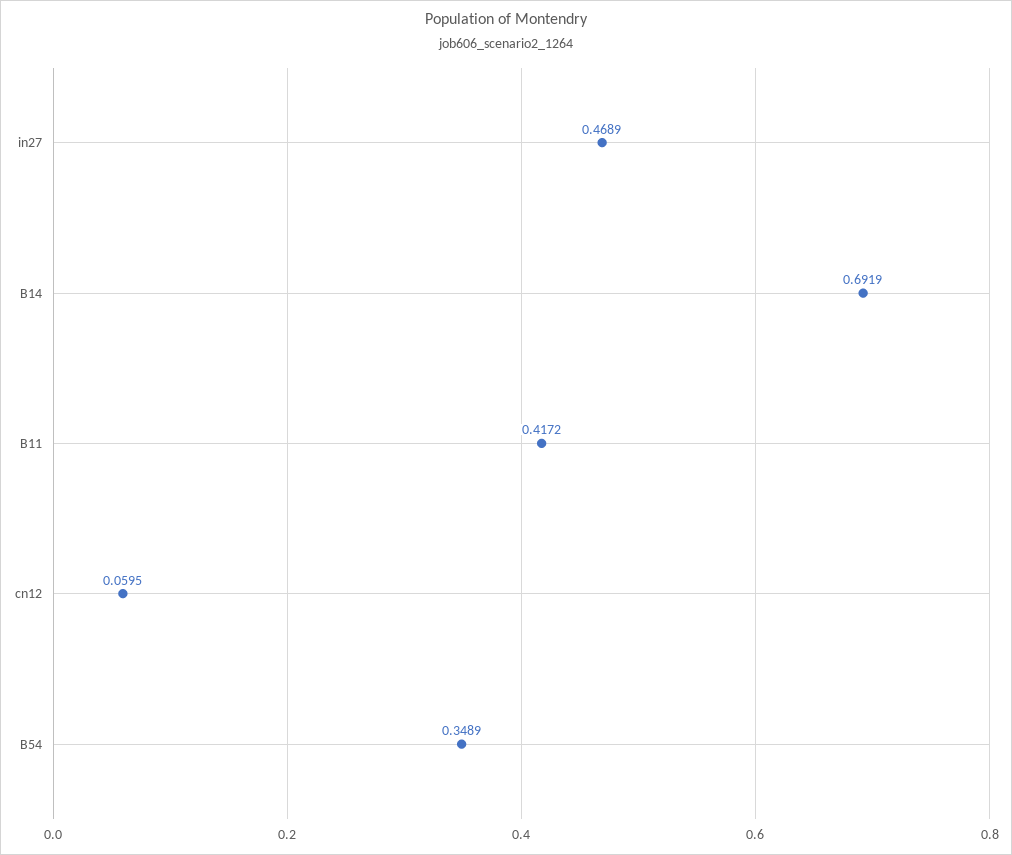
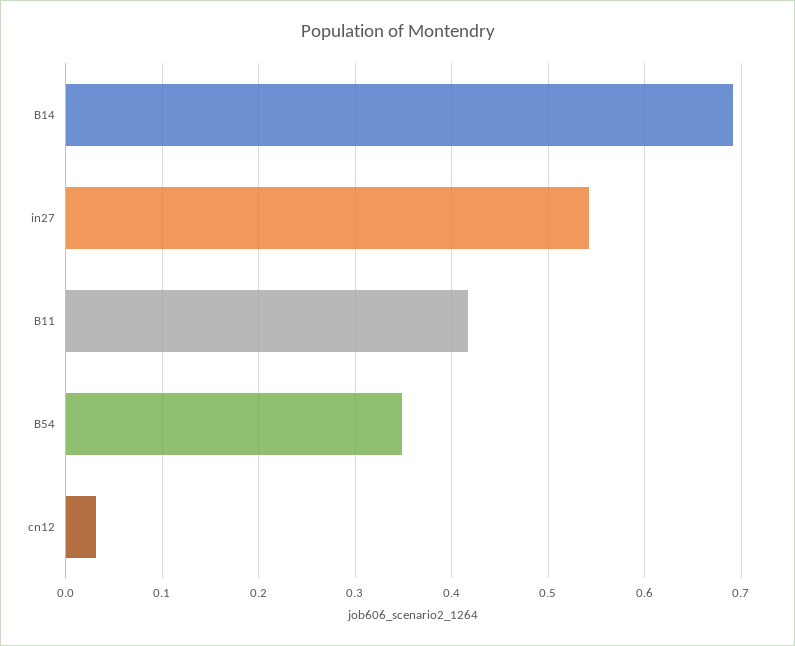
  {
-   "in27": 0.4689,
+   "in27": 0.54,
    "B14": 0.6919,
    "B11": 0.4172,
-   "cn12": 0.0595,
+   "cn12": 0.03,
    "B54": 0.3489
  }

